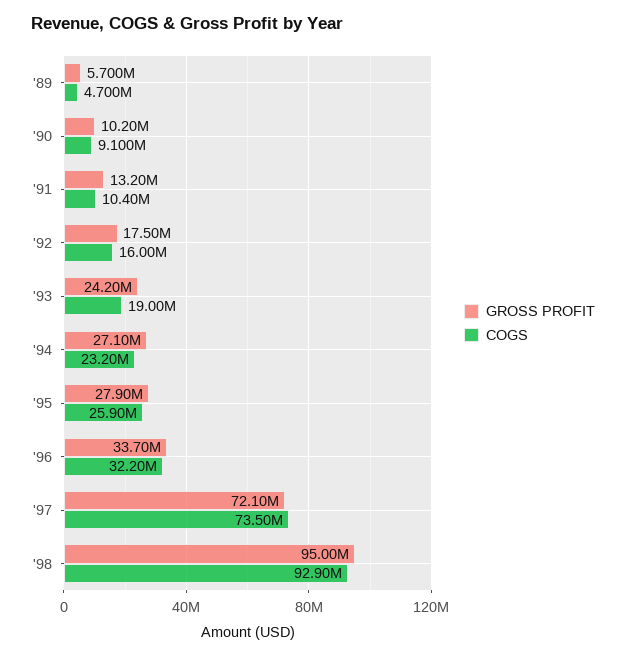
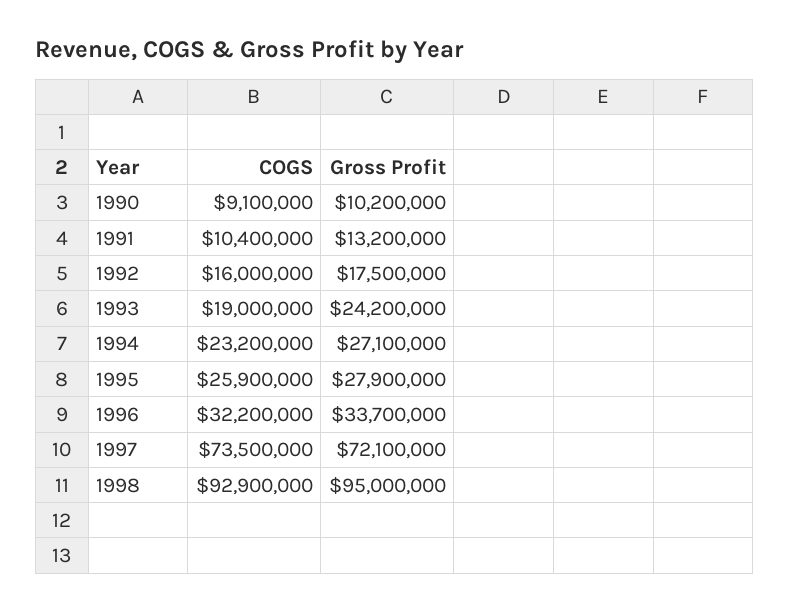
  {
    "GROSS PROFIT": {
-     "'89": 5700000,
      "'90": 10200000,
      "'91": 13200000,
      "'92": 17500000,
      "'93": 24200000,
      "'94": 27100000,
      "'95": 27900000,
      "'96": 33700000,
      "'97": 72100000,
      "'98": 95000000
    },
    "COGS": {
-     "'89": 4700000,
      "'90": 9100000,
      "'91": 10400000,
      "'92": 16000000,
      "'93": 19000000,
      "'94": 23200000,
      "'95": 25900000,
      "'96": 32200000,
      "'97": 73500000,
      "'98": 92900000
    }
  }

